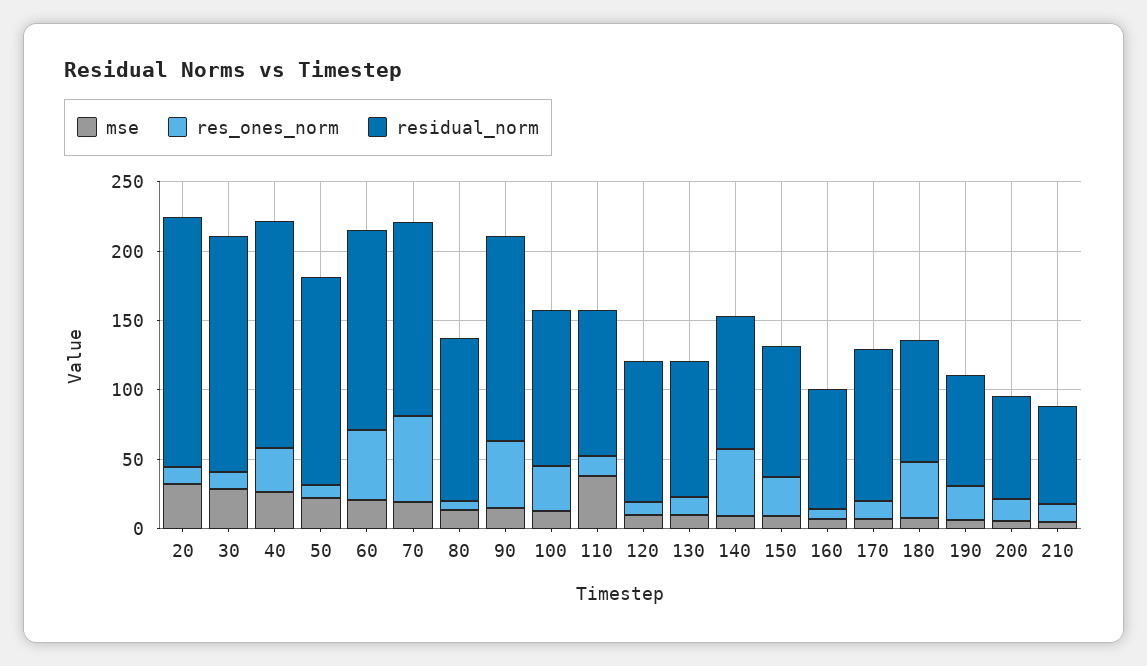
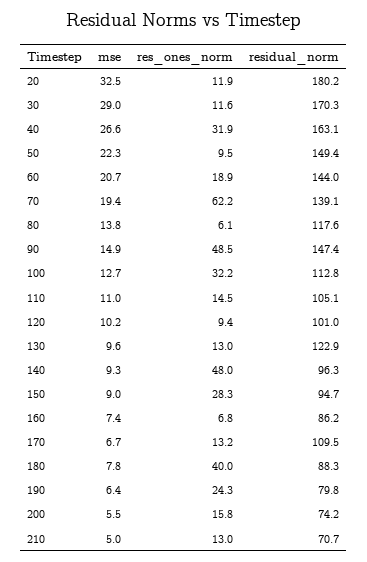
  {
    "mse": {
      "20": 32.5,
      "30": 29,
      "40": 26.6,
      "50": 22.3,
      "60": 20.7,
      "70": 19.4,
      "80": 13.8,
      "90": 14.9,
      "100": 12.7,
-     "110": 40,
+     "110": 11,
      "120": 10.2,
      "130": 9.6,
      "140": 9.3,
      "150": 9,
      "160": 7.4,
      "170": 6.7,
      "180": 7.8,
      "190": 6.4,
      "200": 5.5,
      "210": 5
    },
    "res_ones_norm": {
      "20": 11.9,
      "30": 11.6,
      "40": 31.9,
      "50": 9.5,
-     "60": 50,
+     "60": 18.9,
      "70": 62.2,
      "80": 6.1,
      "90": 48.5,
      "100": 32.2,
      "110": 14.5,
      "120": 9.4,
      "130": 13,
      "140": 48,
      "150": 28.3,
      "160": 6.8,
      "170": 13.2,
      "180": 40,
      "190": 24.3,
      "200": 15.8,
      "210": 13
    },
    "residual_norm": {
      "20": 180.2,
      "30": 170.3,
      "40": 163.1,
      "50": 149.4,
      "60": 144,
      "70": 139.1,
      "80": 117.6,
      "90": 147.4,
      "100": 112.8,
      "110": 105.1,
      "120": 101,
-     "130": 100,
+     "130": 122.9,
      "140": 96.3,
      "150": 94.7,
      "160": 86.2,
      "170": 109.5,
      "180": 88.3,
      "190": 79.8,
      "200": 74.2,
      "210": 70.7
    }
  }

